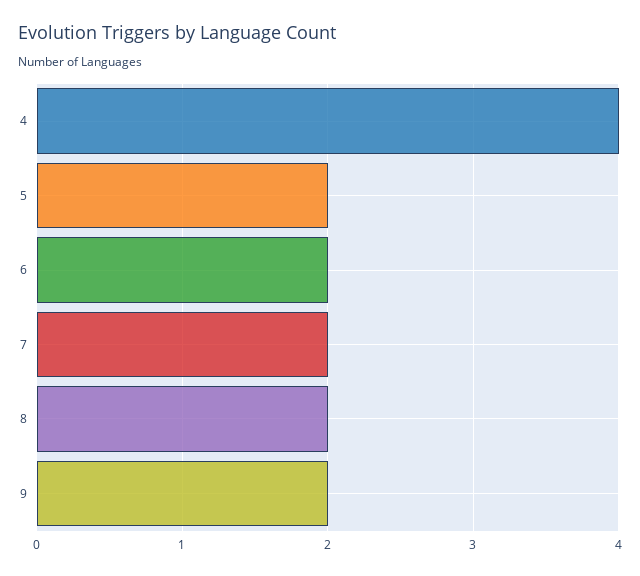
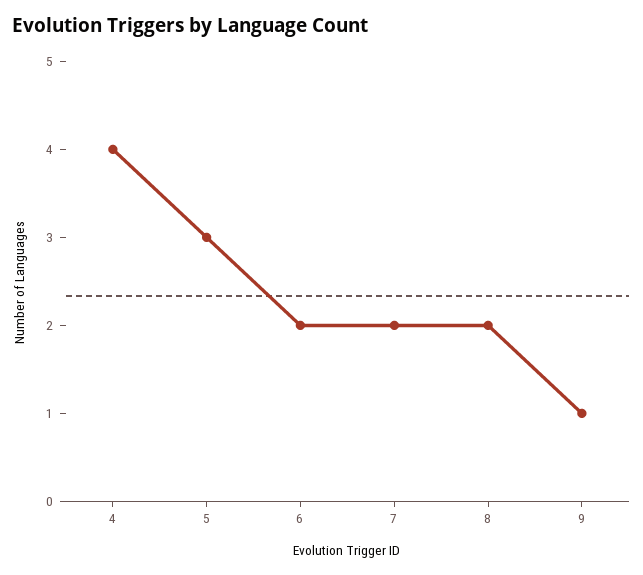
  {
    "4": 4,
-   "5": 2,
+   "5": 3,
    "6": 2,
    "7": 2,
    "8": 2,
-   "9": 2
+   "9": 1
  }

